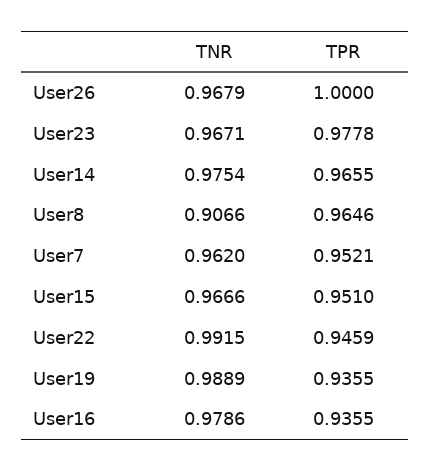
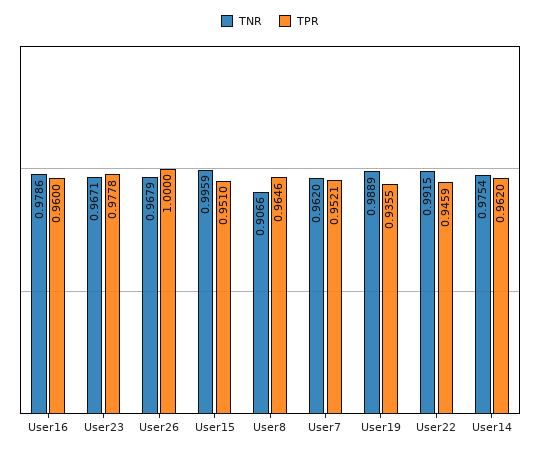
  {
    "TNR": {
      "User26": 0.9679,
      "User23": 0.9671,
      "User14": 0.9754,
      "User8": 0.9066,
      "User7": 0.962,
-     "User15": 0.9666,
+     "User15": 0.9959,
      "User22": 0.9915,
      "User19": 0.9889,
      "User16": 0.9786
    },
    "TPR": {
      "User26": 1,
      "User23": 0.9778,
-     "User14": 0.9655,
+     "User14": 0.962,
      "User8": 0.9646,
      "User7": 0.9521,
      "User15": 0.951,
      "User22": 0.9459,
      "User19": 0.9355,
-     "User16": 0.9355
+     "User16": 0.96
    }
  }

